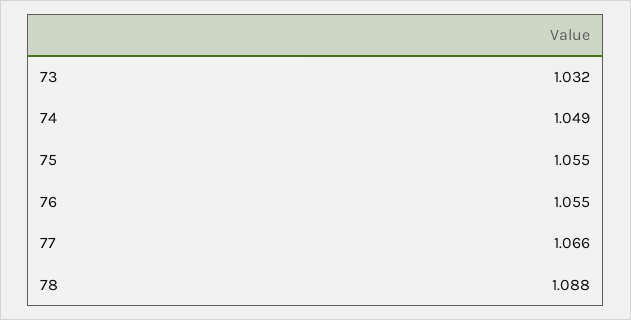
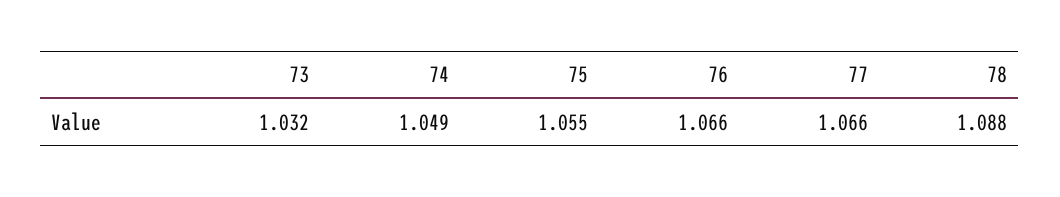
  {
    "73": 1.032,
    "74": 1.049,
    "75": 1.055,
-   "76": 1.055,
+   "76": 1.066,
    "77": 1.066,
    "78": 1.088
  }

